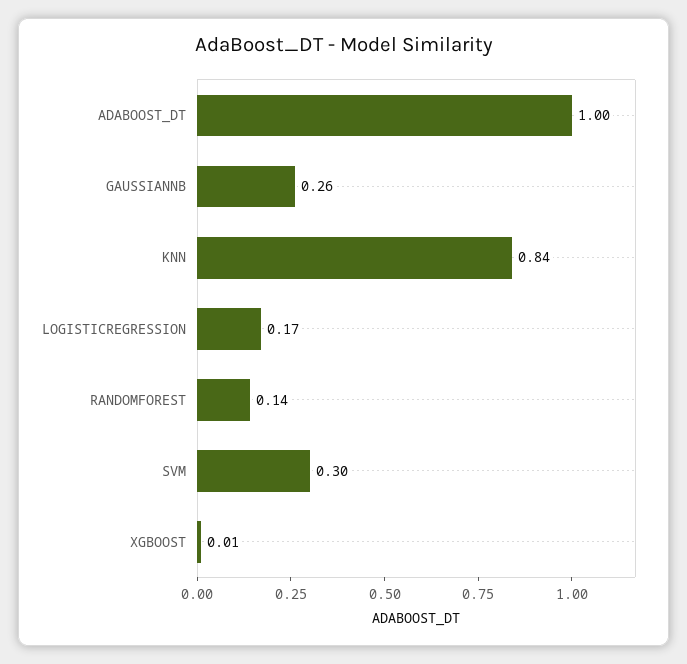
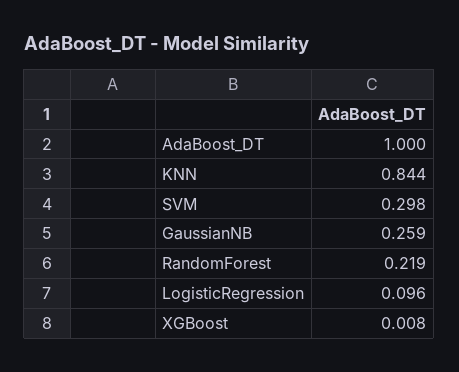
  {
    "ADABOOST_DT": 1,
    "GAUSSIANNB": 0.259,
    "KNN": 0.844,
-   "LOGISTICREGRESSION": 0.17,
+   "LOGISTICREGRESSION": 0.096,
-   "RANDOMFOREST": 0.14,
+   "RANDOMFOREST": 0.219,
    "SVM": 0.298,
    "XGBOOST": 0.008
  }

